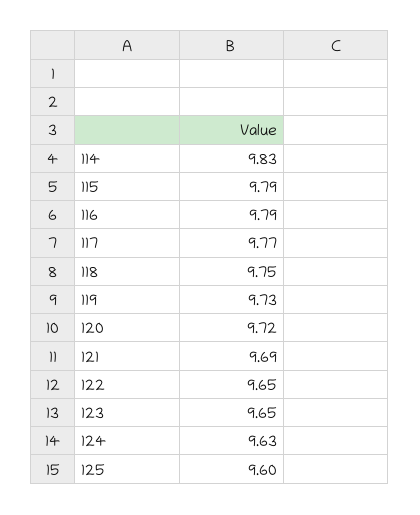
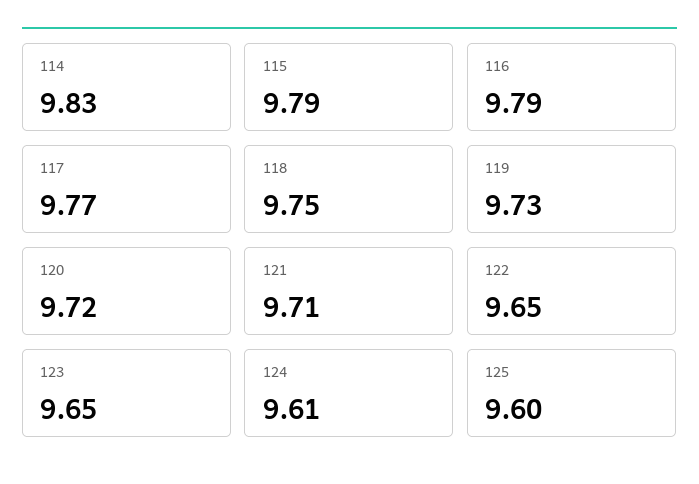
  {
    "114": 9.83,
    "115": 9.79,
    "116": 9.79,
    "117": 9.77,
    "118": 9.75,
    "119": 9.73,
    "120": 9.72,
-   "121": 9.69,
+   "121": 9.71,
    "122": 9.65,
    "123": 9.65,
-   "124": 9.63,
+   "124": 9.61,
    "125": 9.6
  }

